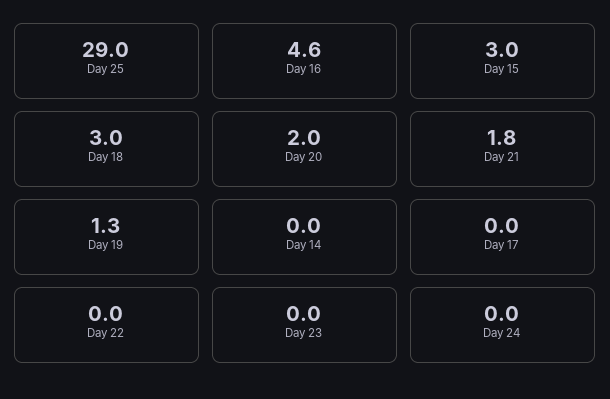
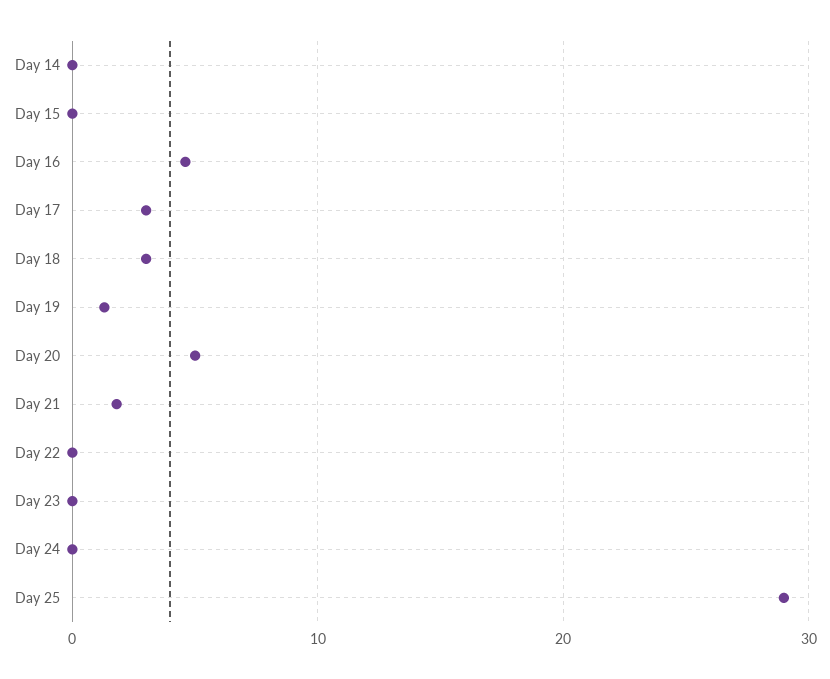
  {
    "Day 25": 29,
    "Day 16": 4.6,
-   "Day 15": 3,
+   "Day 15": 0,
    "Day 18": 3,
-   "Day 20": 2,
+   "Day 20": 5,
    "Day 21": 1.8,
    "Day 19": 1.3,
    "Day 14": 0,
-   "Day 17": 0,
+   "Day 17": 3,
    "Day 22": 0,
    "Day 23": 0,
    "Day 24": 0
  }

